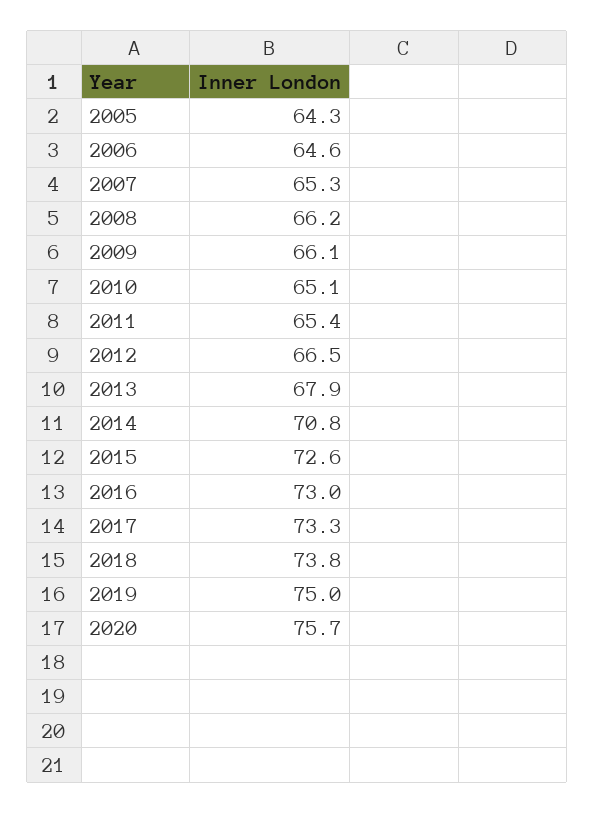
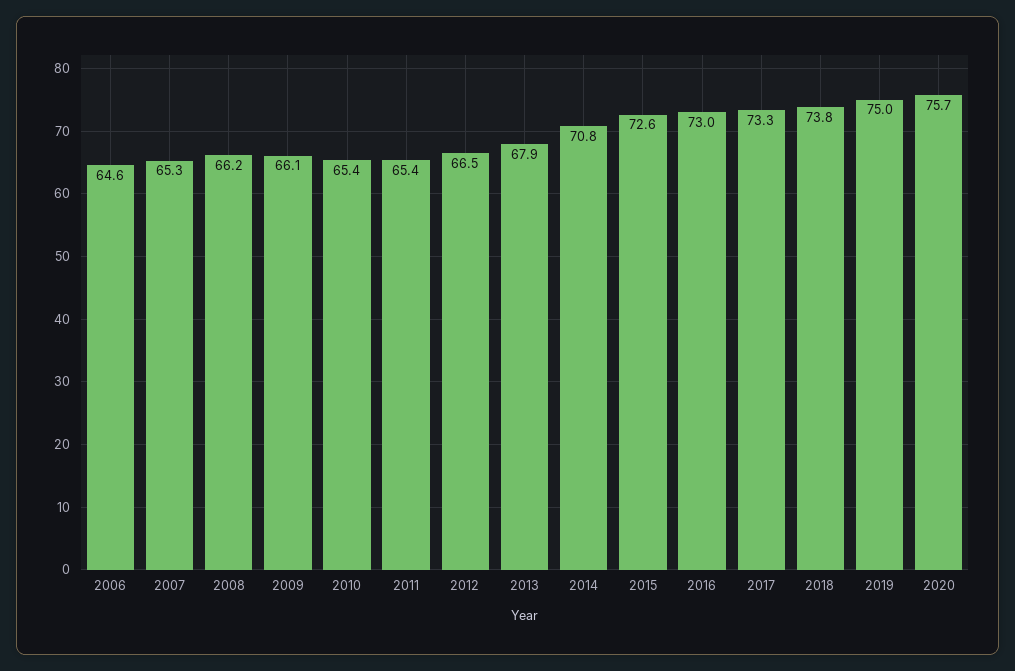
  {
-   "2005": 64.3,
    "2006": 64.6,
    "2007": 65.3,
    "2008": 66.2,
    "2009": 66.1,
-   "2010": 65.1,
+   "2010": 65.4,
    "2011": 65.4,
    "2012": 66.5,
    "2013": 67.9,
    "2014": 70.8,
    "2015": 72.6,
    "2016": 73,
    "2017": 73.3,
    "2018": 73.8,
    "2019": 75,
    "2020": 75.7
  }

